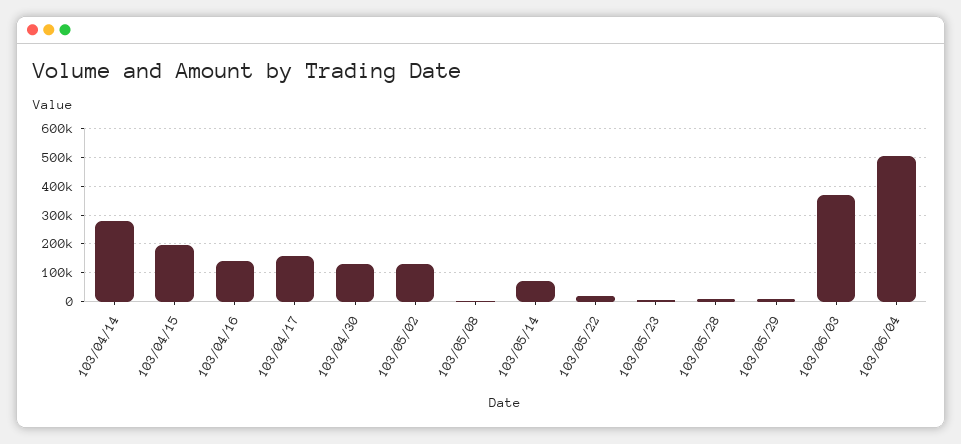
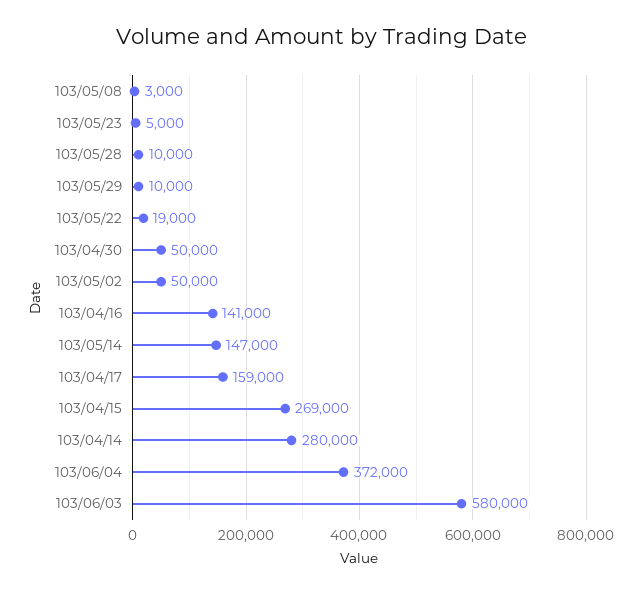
  {
    "103/04/14": 280000,
-   "103/04/15": 200000,
+   "103/04/15": 269000,
    "103/04/16": 141000,
    "103/04/17": 159000,
-   "103/04/30": 125000,
+   "103/04/30": 50000,
-   "103/05/02": 125000,
+   "103/05/02": 50000,
    "103/05/08": 3000,
-   "103/05/14": 75000,
+   "103/05/14": 147000,
    "103/05/22": 19000,
    "103/05/23": 5000,
    "103/05/28": 10000,
    "103/05/29": 10000,
-   "103/06/03": 375000,
+   "103/06/03": 580000,
-   "103/06/04": 500000
+   "103/06/04": 372000
  }

